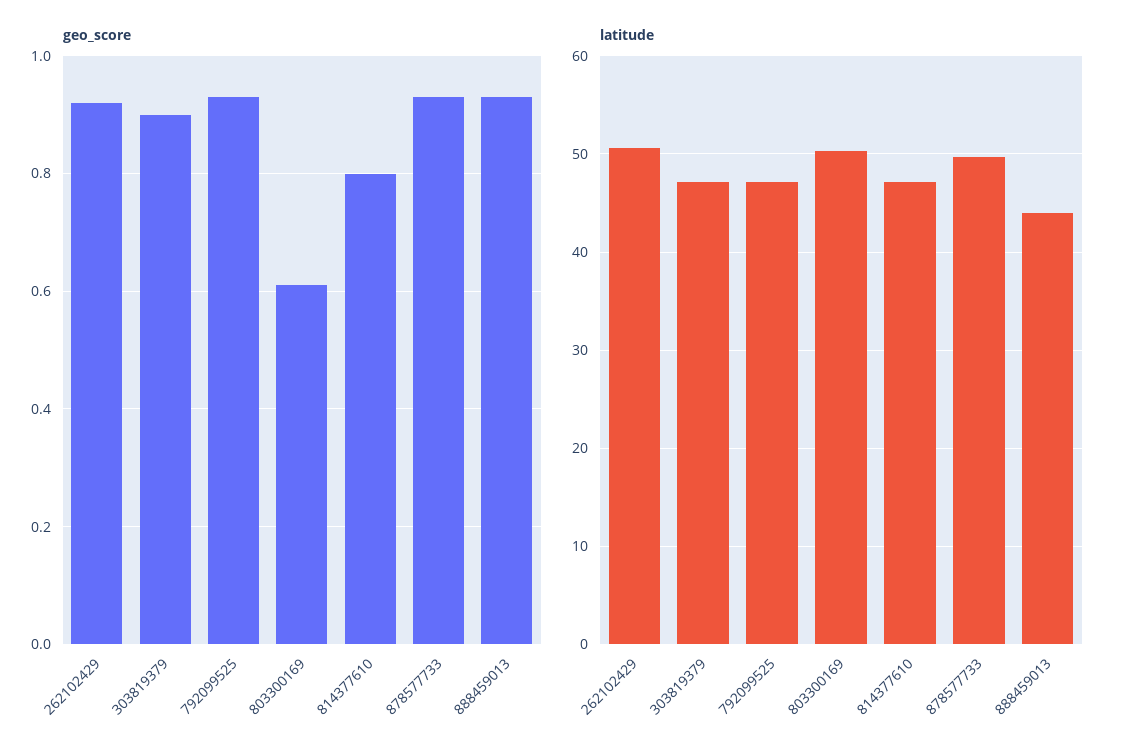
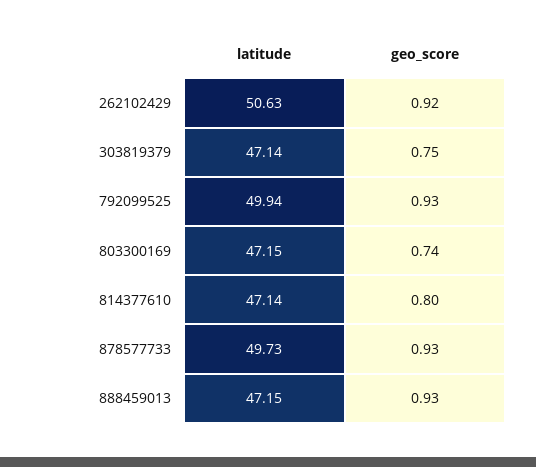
  {
    "geo_score": {
      "262102429": 0.92,
-     "303819379": 0.9,
+     "303819379": 0.75,
      "792099525": 0.93,
-     "803300169": 0.6,
+     "803300169": 0.74,
      "814377610": 0.8,
      "878577733": 0.93,
      "888459013": 0.93
    },
    "latitude": {
      "262102429": 50.63,
      "303819379": 47.14,
-     "792099525": 47,
+     "792099525": 49.94,
-     "803300169": 50,
+     "803300169": 47.15,
      "814377610": 47.14,
      "878577733": 49.73,
-     "888459013": 44
+     "888459013": 47.15
    }
  }

